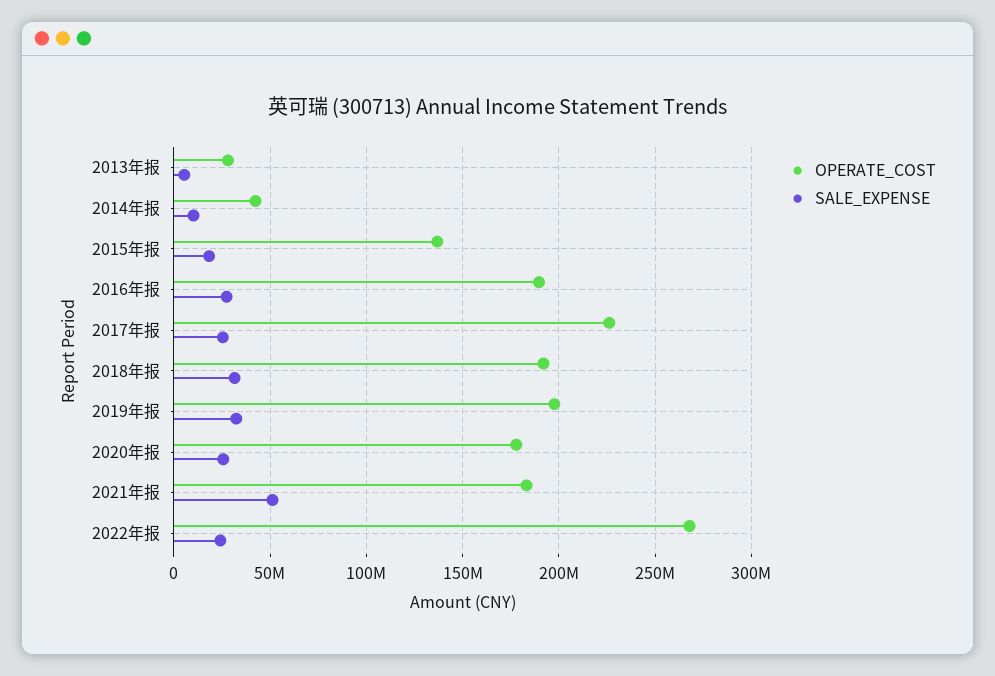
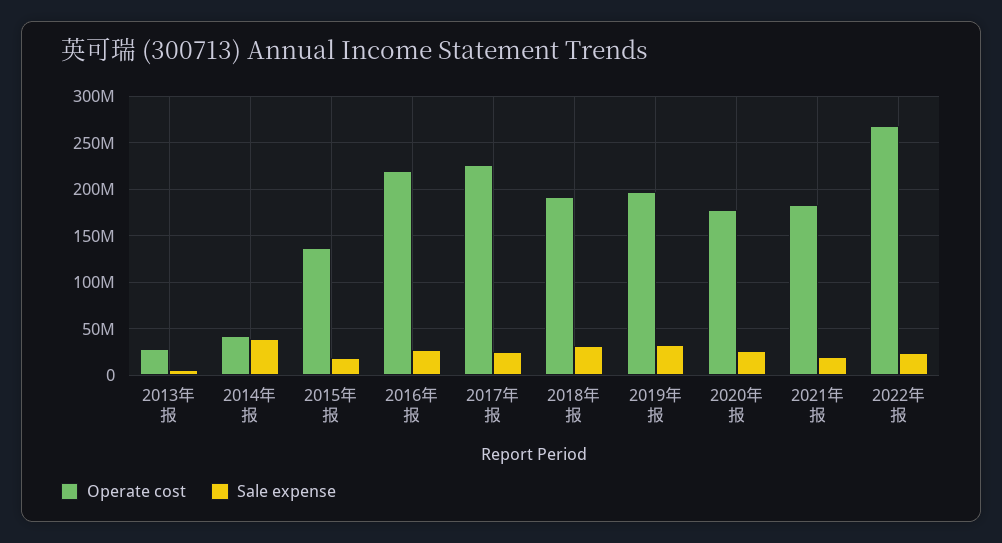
  {
    "OPERATE_COST": {
      "2013年报": 30000000,
      "2014年报": 40000000,
      "2015年报": 135000000,
-     "2016年报": 190000000,
+     "2016年报": 220000000,
      "2017年报": 225000000,
      "2018年报": 190000000,
      "2019年报": 200000000,
      "2020年报": 180000000,
      "2021年报": 185000000,
      "2022年报": 270000000
    },
    "SALE_EXPENSE": {
      "2013年报": 5000000,
-     "2014年报": 10000000,
+     "2014年报": 40000000,
      "2015年报": 20000000,
      "2016年报": 25000000,
      "2017年报": 25000000,
      "2018年报": 30000000,
      "2019年报": 30000000,
      "2020年报": 25000000,
-     "2021年报": 50000000,
+     "2021年报": 20000000,
      "2022年报": 25000000
    }
  }

